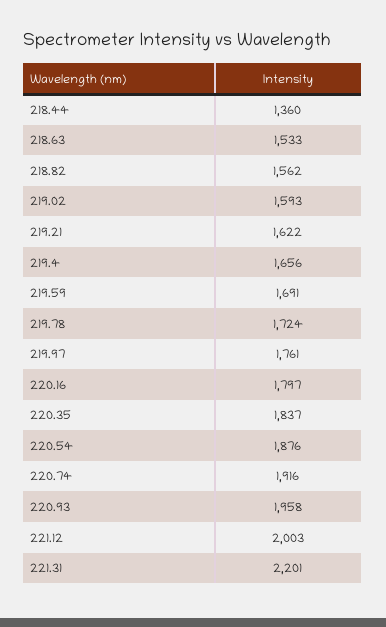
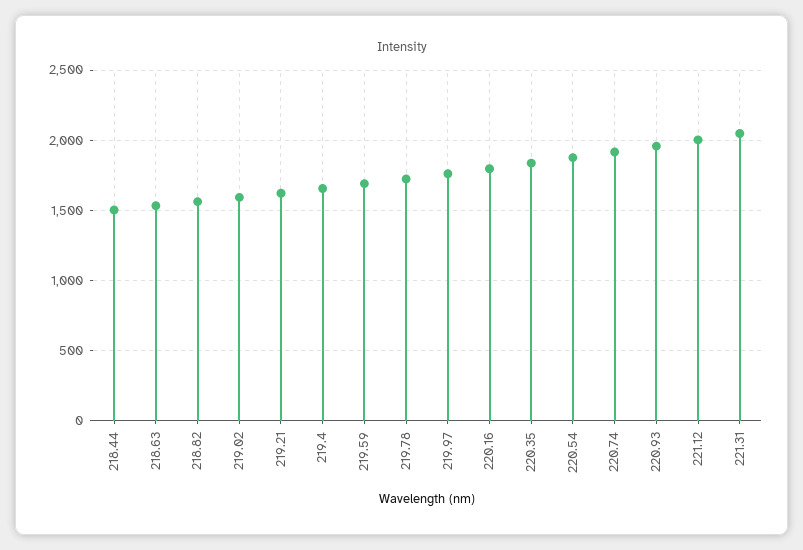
  {
-   "218.44": 1360,
+   "218.44": 1500,
    "218.63": 1533,
    "218.82": 1562,
    "219.02": 1593,
    "219.21": 1622,
    "219.4": 1656,
    "219.59": 1691,
    "219.78": 1724,
    "219.97": 1761,
    "220.16": 1797,
    "220.35": 1837,
    "220.54": 1876,
    "220.74": 1916,
    "220.93": 1958,
    "221.12": 2003,
-   "221.31": 2201
+   "221.31": 2050
  }

